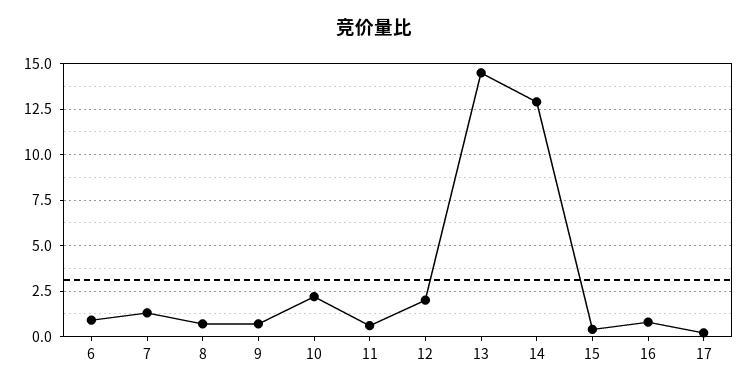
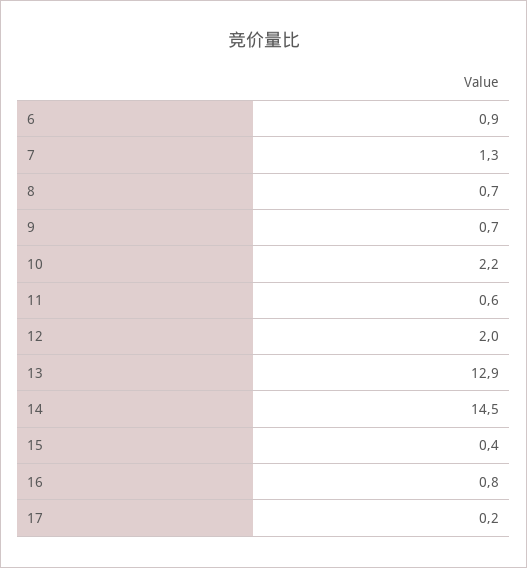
  {
    "6": 0.9,
    "7": 1.3,
    "8": 0.7,
    "9": 0.7,
    "10": 2.2,
    "11": 0.6,
    "12": 2,
-   "13": 14.5,
+   "13": 12.9,
-   "14": 13,
+   "14": 14.5,
    "15": 0.4,
    "16": 0.8,
    "17": 0.2
  }

